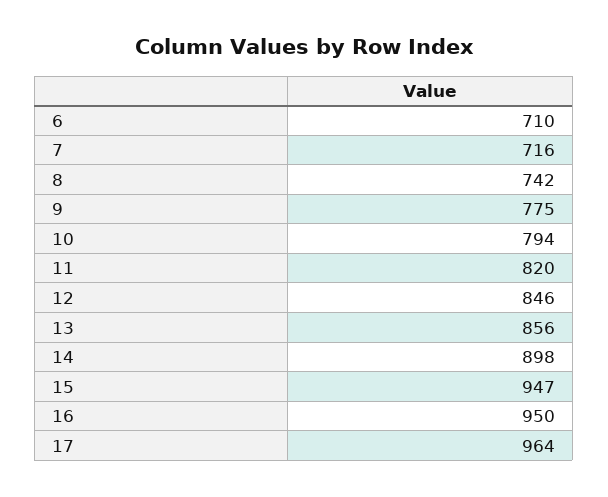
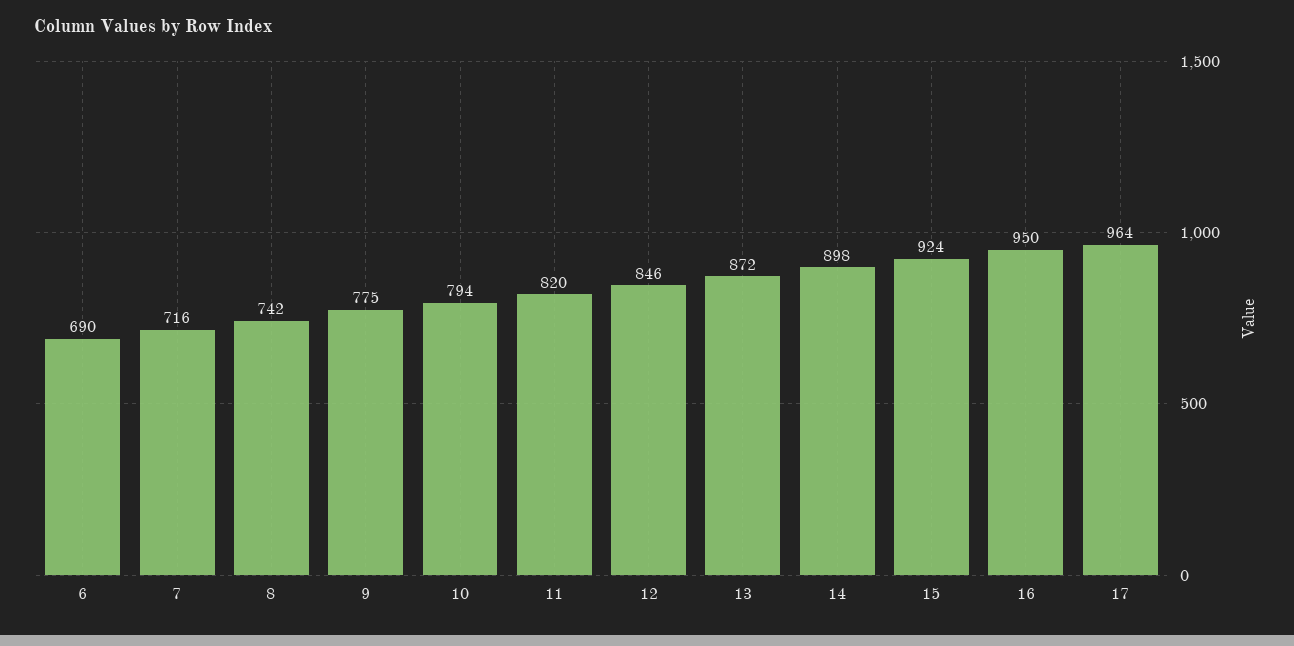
  {
-   "6": 710,
+   "6": 690,
    "7": 716,
    "8": 742,
    "9": 775,
    "10": 794,
    "11": 820,
    "12": 846,
-   "13": 856,
+   "13": 872,
    "14": 898,
-   "15": 947,
+   "15": 924,
    "16": 950,
    "17": 964
  }

